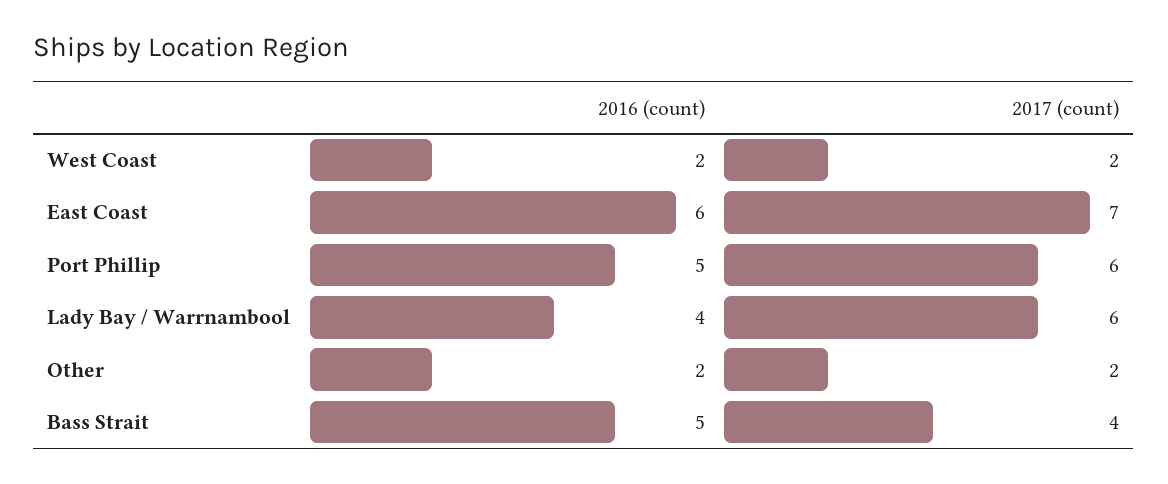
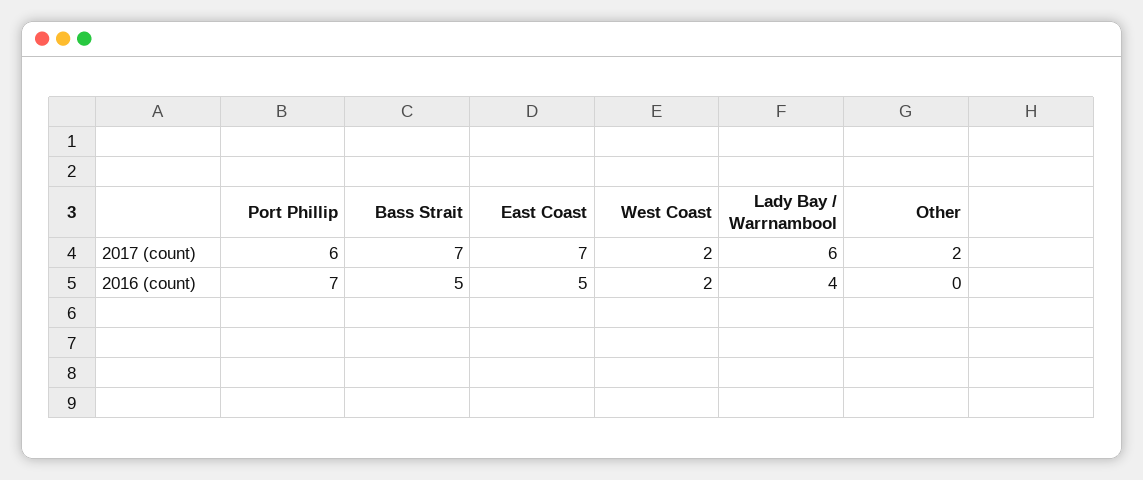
  {
    "2016 (count)": {
      "West Coast": 2,
-     "East Coast": 6,
+     "East Coast": 5,
-     "Port Phillip": 5,
+     "Port Phillip": 7,
      "Lady Bay / Warrnambool": 4,
-     "Other": 2,
+     "Other": 0,
      "Bass Strait": 5
    },
    "2017 (count)": {
      "West Coast": 2,
      "East Coast": 7,
      "Port Phillip": 6,
      "Lady Bay / Warrnambool": 6,
      "Other": 2,
-     "Bass Strait": 4
+     "Bass Strait": 7
    }
  }

